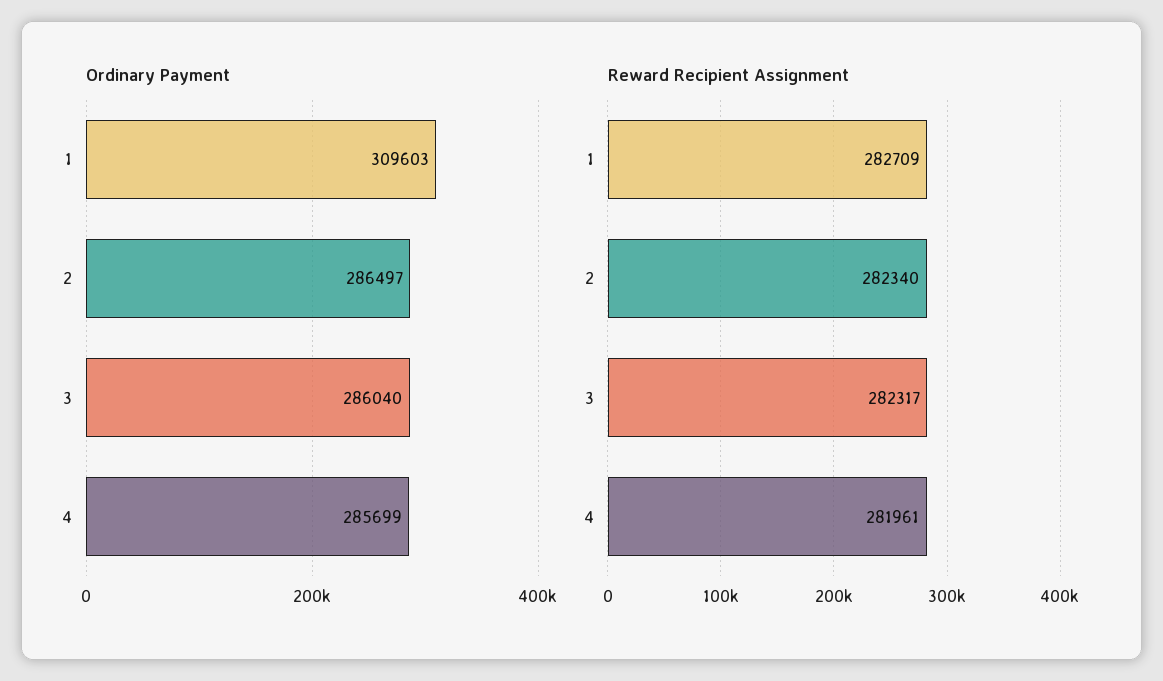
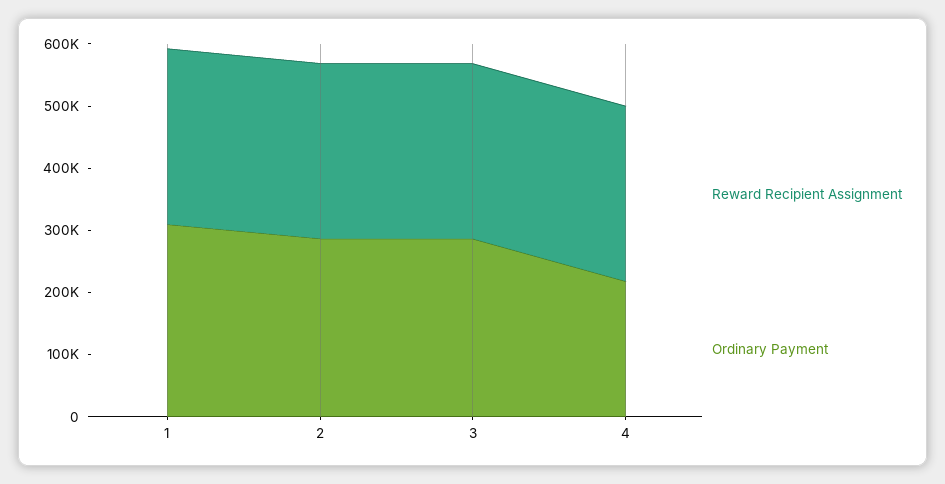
  {
    "Ordinary Payment": {
      "1": 309603,
      "2": 286497,
      "3": 286040,
-     "4": 285699
+     "4": 220000
    },
    "Reward Recipient Assignment": {
      "1": 282709,
      "2": 282340,
      "3": 282317,
      "4": 281961
    }
  }

